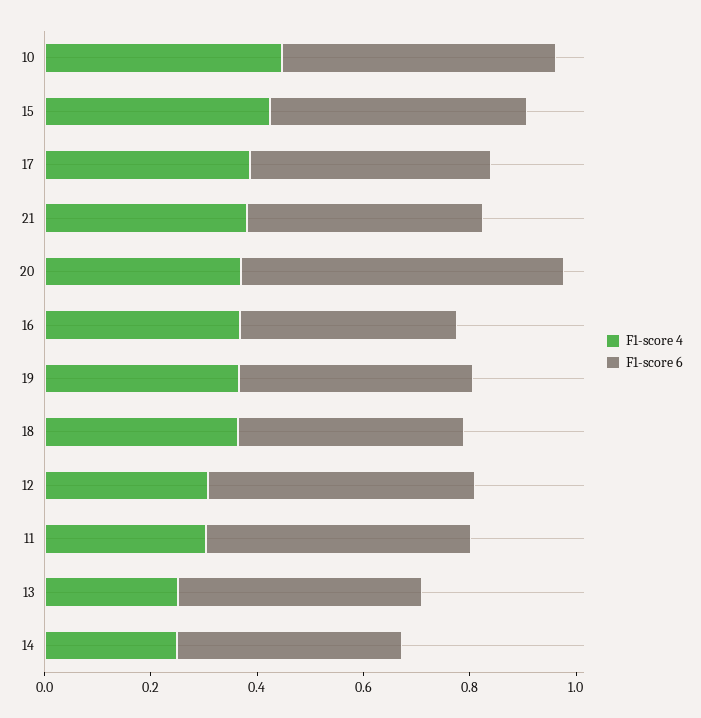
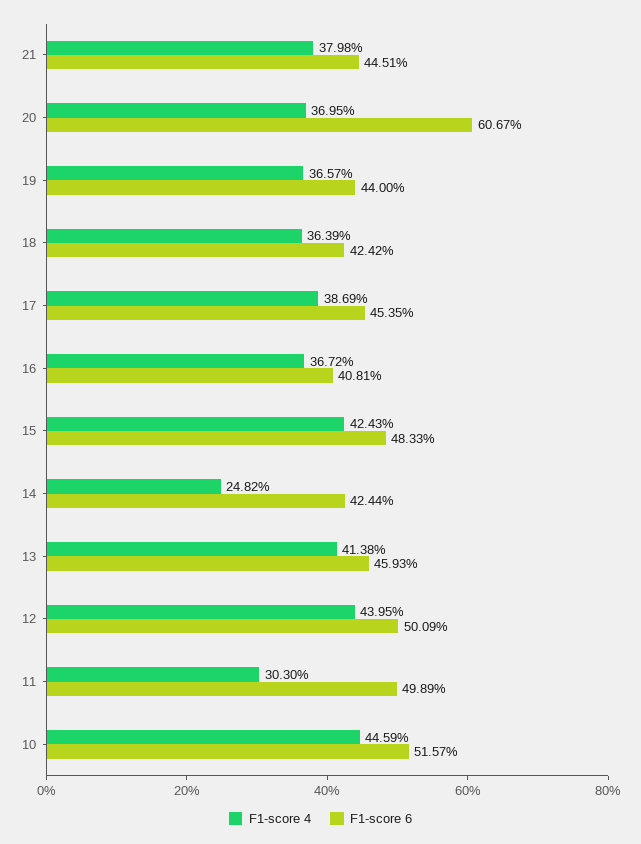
  {
    "F1-score 4": {
      "10": 0.4459,
      "15": 0.4243,
      "17": 0.3869,
      "21": 0.3798,
      "20": 0.3695,
      "16": 0.3672,
      "19": 0.3657,
      "18": 0.3639,
-     "12": 0.3,
+     "12": 0.4395,
      "11": 0.303,
-     "13": 0.25,
+     "13": 0.4138,
      "14": 0.2482
    },
    "F1-score 6": {
      "10": 0.5157,
      "15": 0.4833,
      "17": 0.4535,
      "21": 0.4451,
      "20": 0.6067,
      "16": 0.4081,
      "19": 0.44,
      "18": 0.4242,
      "12": 0.5009,
      "11": 0.4989,
      "13": 0.4593,
      "14": 0.4244
    }
  }

